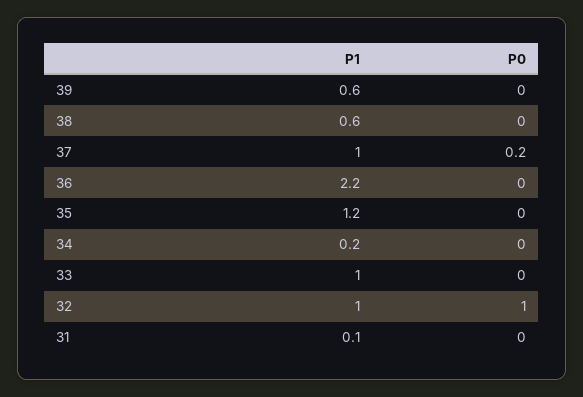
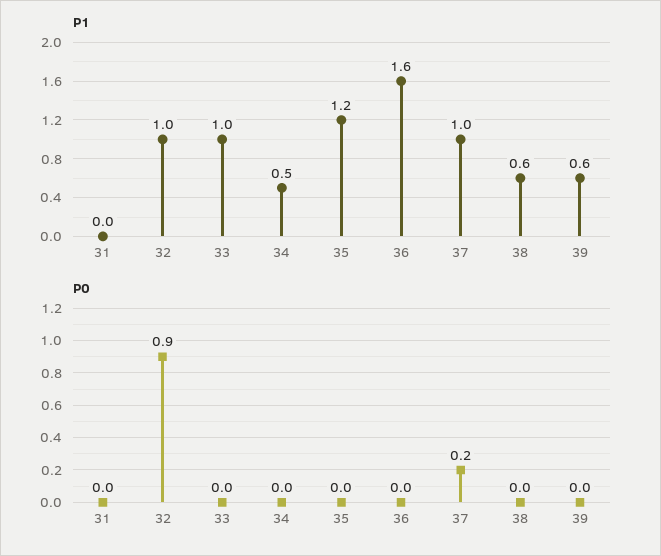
  {
    "P1": {
      "39": 0.6,
      "38": 0.6,
      "37": 1,
-     "36": 2.2,
+     "36": 1.6,
      "35": 1.2,
-     "34": 0.2,
+     "34": 0.5,
      "33": 1,
      "32": 1,
-     "31": 0.1
+     "31": 0
    },
    "P0": {
      "39": 0,
      "38": 0,
      "37": 0.2,
      "36": 0,
      "35": 0,
      "34": 0,
      "33": 0,
-     "32": 1,
+     "32": 0.9,
      "31": 0
    }
  }

